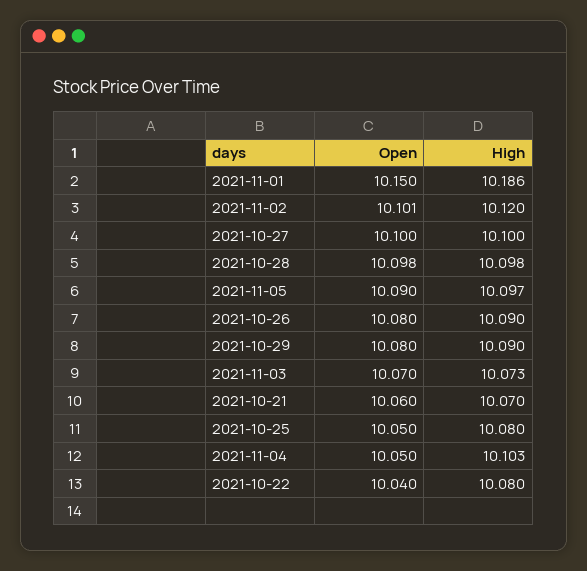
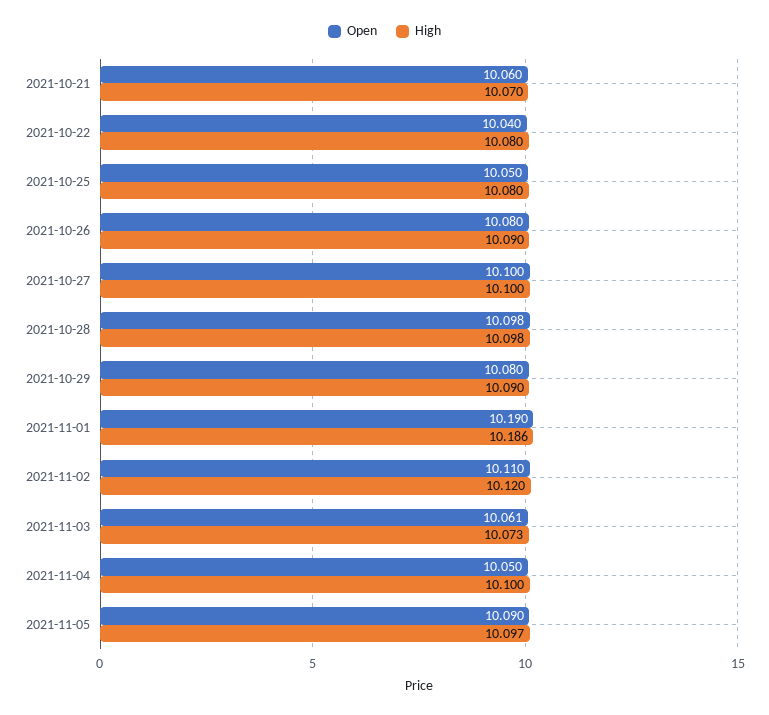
  {
    "Open": {
-     "2021-11-01": 10.15,
+     "2021-11-01": 10.19,
-     "2021-11-02": 10.101,
+     "2021-11-02": 10.11,
      "2021-10-27": 10.1,
      "2021-10-28": 10.098,
      "2021-11-05": 10.09,
      "2021-10-26": 10.08,
      "2021-10-29": 10.08,
-     "2021-11-03": 10.07,
+     "2021-11-03": 10.061,
      "2021-10-21": 10.06,
      "2021-10-25": 10.05,
      "2021-11-04": 10.05,
      "2021-10-22": 10.04
    },
    "High": {
      "2021-11-01": 10.186,
      "2021-11-02": 10.12,
      "2021-10-27": 10.1,
      "2021-10-28": 10.098,
      "2021-11-05": 10.097,
      "2021-10-26": 10.09,
      "2021-10-29": 10.09,
      "2021-11-03": 10.073,
      "2021-10-21": 10.07,
      "2021-10-25": 10.08,
-     "2021-11-04": 10.103,
+     "2021-11-04": 10.1,
      "2021-10-22": 10.08
    }
  }

